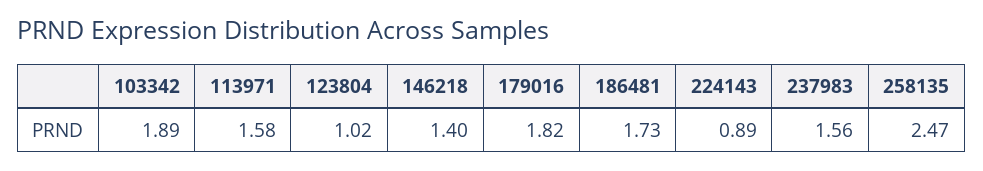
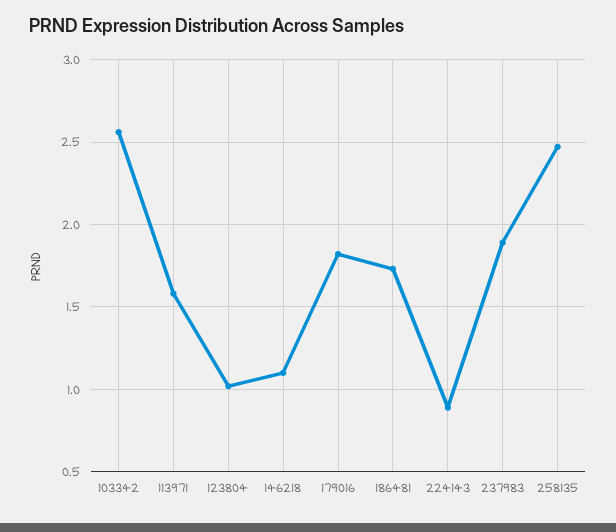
  {
-   "103342": 1.89,
+   "103342": 2.55,
    "113971": 1.58,
    "123804": 1.02,
-   "146218": 1.4,
+   "146218": 1.1,
    "179016": 1.82,
    "186481": 1.73,
    "224143": 0.89,
-   "237983": 1.56,
+   "237983": 1.9,
    "258135": 2.47
  }

